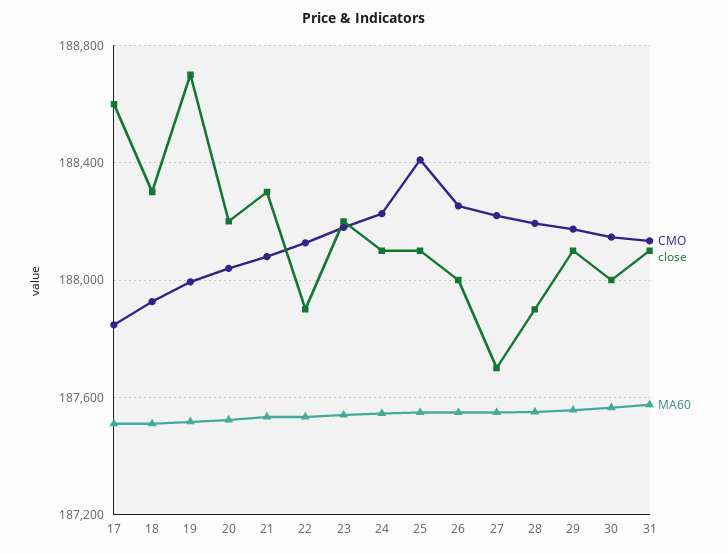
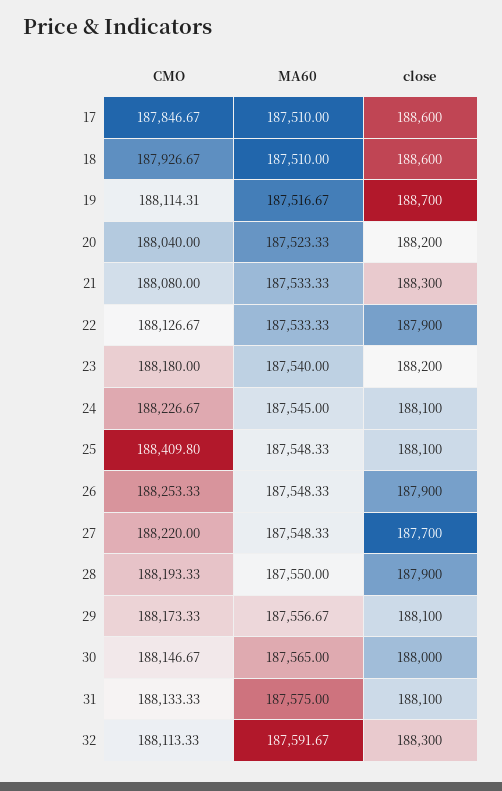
  {
    "CMO": {
      "17": 187846.67,
      "18": 187926.67,
-     "19": 188000,
+     "19": 188114.31,
      "20": 188040,
      "21": 188080,
      "22": 188126.67,
      "23": 188180,
      "24": 188226.67,
      "25": 188409.8,
      "26": 188253.33,
      "27": 188220,
      "28": 188193.33,
      "29": 188173.33,
      "30": 188146.67,
-     "31": 188133.33
+     "31": 188133.33,
+     "32": 188113.33
    },
    "close": {
      "17": 188600,
-     "18": 188300,
+     "18": 188600,
      "19": 188700,
      "20": 188200,
      "21": 188300,
      "22": 187900,
      "23": 188200,
      "24": 188100,
      "25": 188100,
-     "26": 188000,
+     "26": 187900,
      "27": 187700,
      "28": 187900,
      "29": 188100,
      "30": 188000,
-     "31": 188100
+     "31": 188100,
+     "32": 188300
    },
    "MA60": {
      "17": 187510,
      "18": 187510,
      "19": 187516.67,
      "20": 187523.33,
      "21": 187533.33,
      "22": 187533.33,
      "23": 187540,
      "24": 187545,
      "25": 187548.33,
      "26": 187548.33,
      "27": 187548.33,
      "28": 187550,
      "29": 187556.67,
      "30": 187565,
-     "31": 187575
+     "31": 187575,
+     "32": 187591.67
    }
  }

